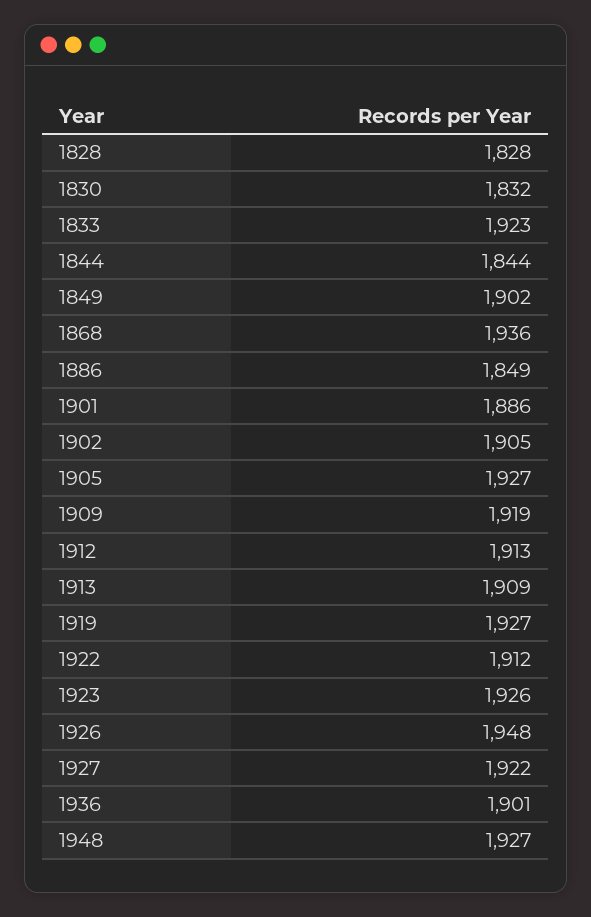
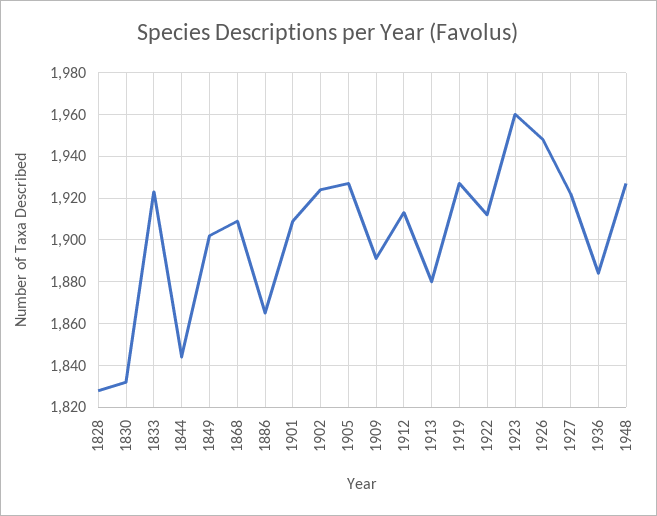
  {
    "1828": 1828,
    "1830": 1832,
    "1833": 1923,
    "1844": 1844,
    "1849": 1902,
-   "1868": 1936,
+   "1868": 1910,
-   "1886": 1849,
+   "1886": 1865,
-   "1901": 1886,
+   "1901": 1910,
-   "1902": 1905,
+   "1902": 1925,
    "1905": 1927,
-   "1909": 1919,
+   "1909": 1890,
    "1912": 1913,
-   "1913": 1909,
+   "1913": 1880,
    "1919": 1927,
    "1922": 1912,
-   "1923": 1926,
+   "1923": 1960,
    "1926": 1948,
    "1927": 1922,
-   "1936": 1901,
+   "1936": 1885,
    "1948": 1927
  }

